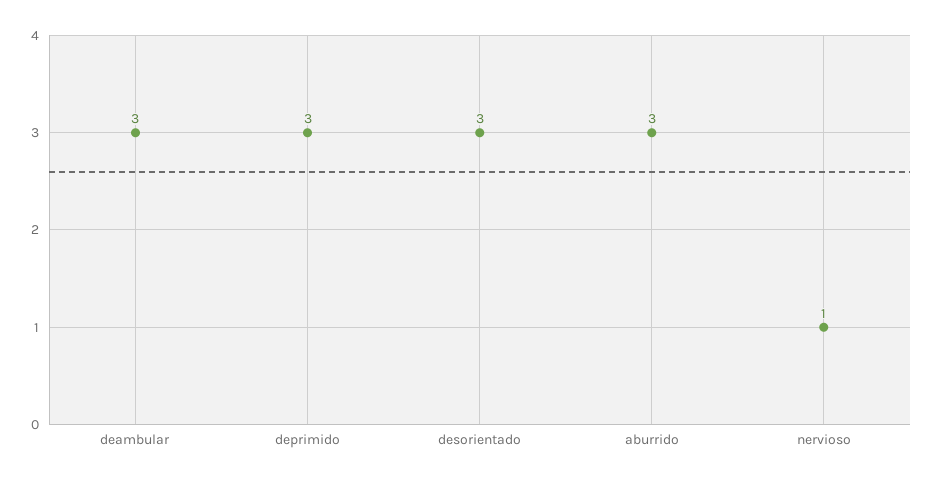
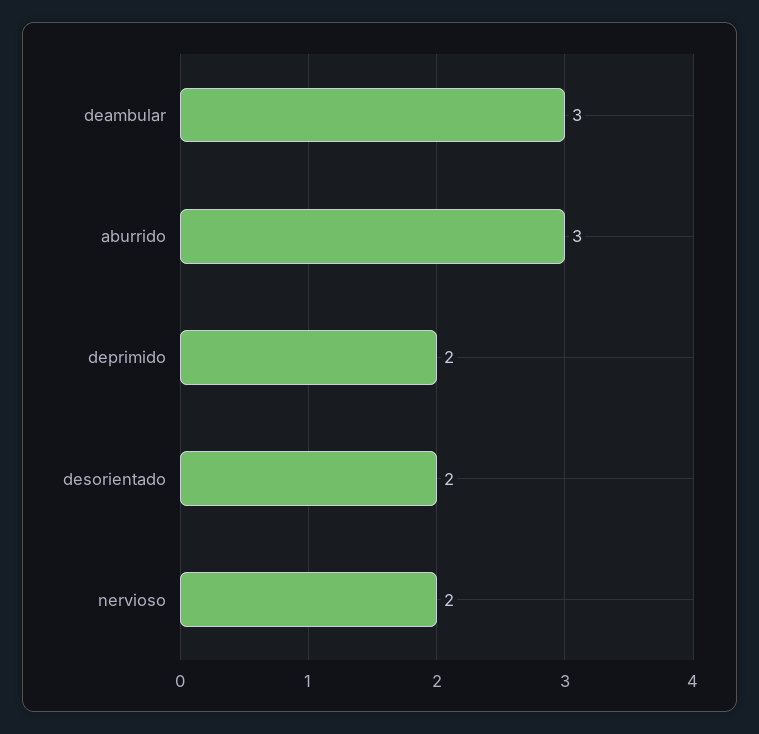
  {
    "deambular": 3,
-   "deprimido": 3,
+   "deprimido": 2,
-   "desorientado": 3,
+   "desorientado": 2,
    "aburrido": 3,
-   "nervioso": 1
+   "nervioso": 2
  }

